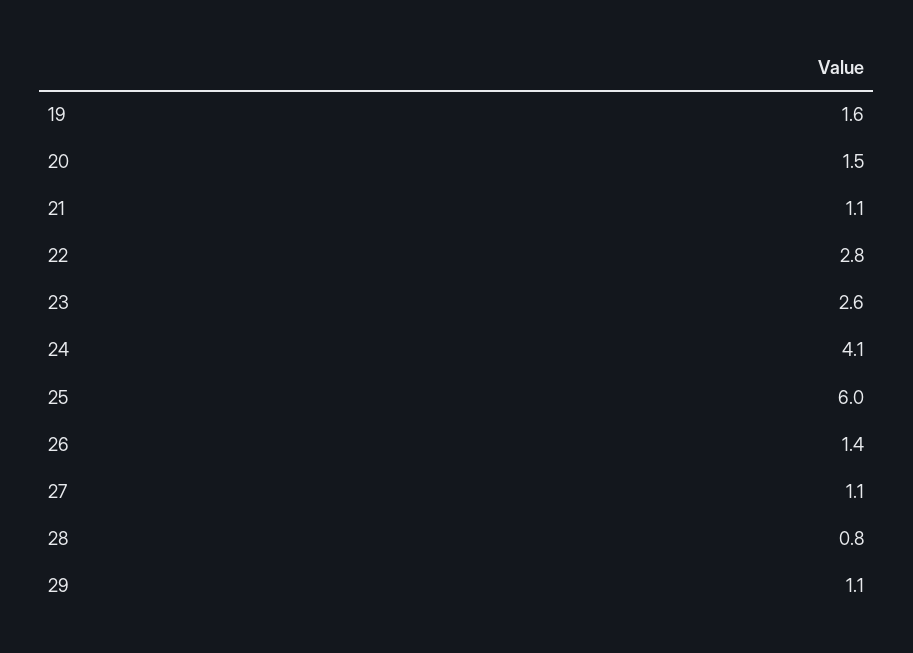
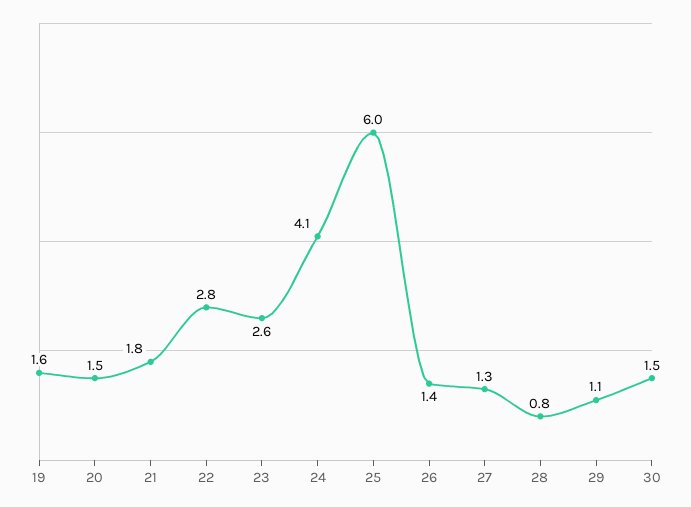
  {
    "19": 1.6,
    "20": 1.5,
-   "21": 1.1,
+   "21": 1.8,
    "22": 2.8,
    "23": 2.6,
    "24": 4.1,
    "25": 6,
    "26": 1.4,
-   "27": 1.1,
+   "27": 1.3,
    "28": 0.8,
-   "29": 1.1
+   "29": 1.1,
+   "30": 1.5
  }

